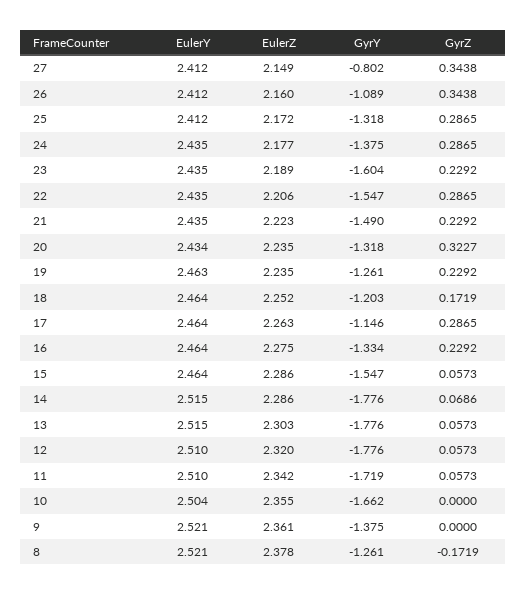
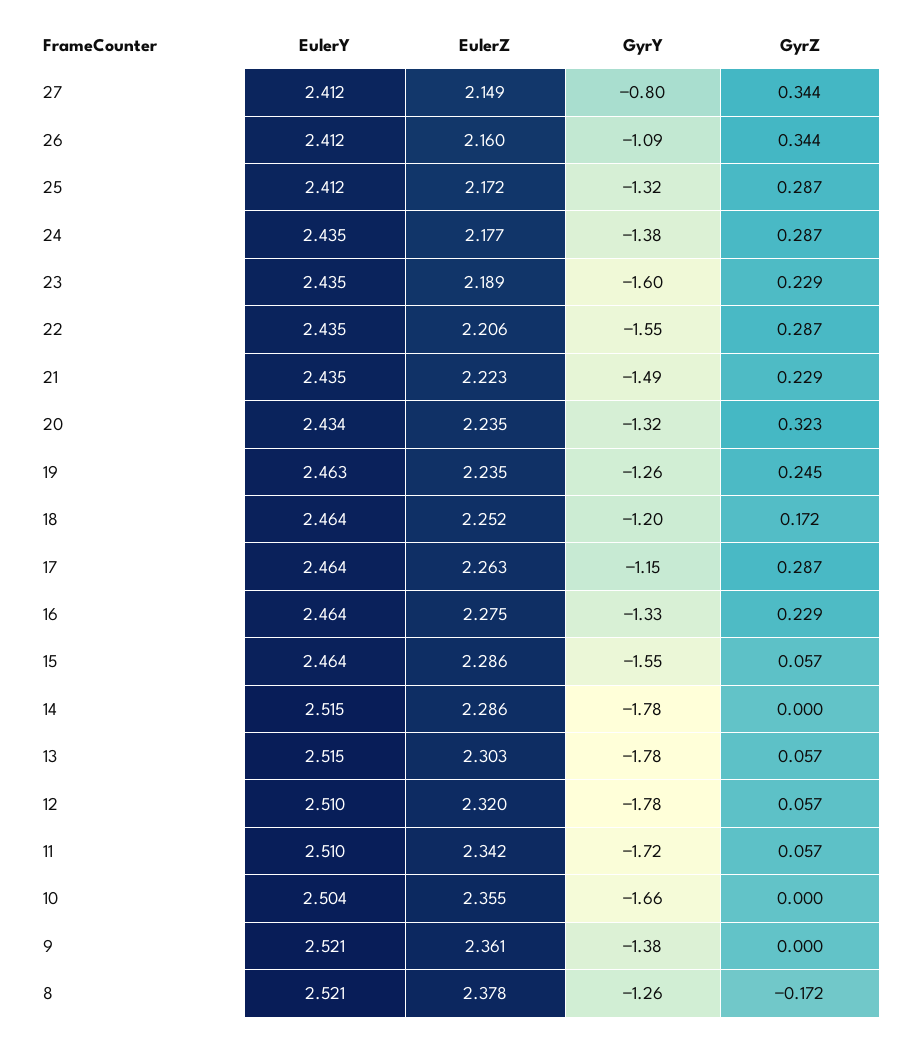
  {
    "EulerY": {
      "27": 2.412,
      "26": 2.412,
      "25": 2.412,
      "24": 2.435,
      "23": 2.435,
      "22": 2.435,
      "21": 2.435,
      "20": 2.434,
      "19": 2.463,
      "18": 2.464,
      "17": 2.464,
      "16": 2.464,
      "15": 2.464,
      "14": 2.515,
      "13": 2.515,
      "12": 2.51,
      "11": 2.51,
      "10": 2.504,
      "9": 2.521,
      "8": 2.521
    },
    "EulerZ": {
      "27": 2.149,
      "26": 2.16,
      "25": 2.172,
      "24": 2.177,
      "23": 2.189,
      "22": 2.206,
      "21": 2.223,
      "20": 2.235,
      "19": 2.235,
      "18": 2.252,
      "17": 2.263,
      "16": 2.275,
      "15": 2.286,
      "14": 2.286,
      "13": 2.303,
      "12": 2.32,
      "11": 2.342,
      "10": 2.355,
      "9": 2.361,
      "8": 2.378
    },
    "GyrY": {
      "27": -0.802,
      "26": -1.089,
      "25": -1.318,
      "24": -1.375,
      "23": -1.604,
      "22": -1.547,
      "21": -1.49,
      "20": -1.318,
      "19": -1.261,
      "18": -1.203,
      "17": -1.146,
      "16": -1.334,
      "15": -1.547,
      "14": -1.776,
      "13": -1.776,
      "12": -1.776,
      "11": -1.719,
      "10": -1.662,
      "9": -1.375,
      "8": -1.261
    },
    "GyrZ": {
      "27": 0.3438,
      "26": 0.3438,
      "25": 0.2865,
      "24": 0.2865,
      "23": 0.2292,
      "22": 0.2865,
      "21": 0.2292,
      "20": 0.3227,
-     "19": 0.2292,
+     "19": 0.245,
      "18": 0.1719,
      "17": 0.2865,
      "16": 0.2292,
      "15": 0.0573,
-     "14": 0.0686,
+     "14": 0,
      "13": 0.0573,
      "12": 0.0573,
      "11": 0.0573,
      "10": 0,
      "9": 0,
      "8": -0.1719
    }
  }

